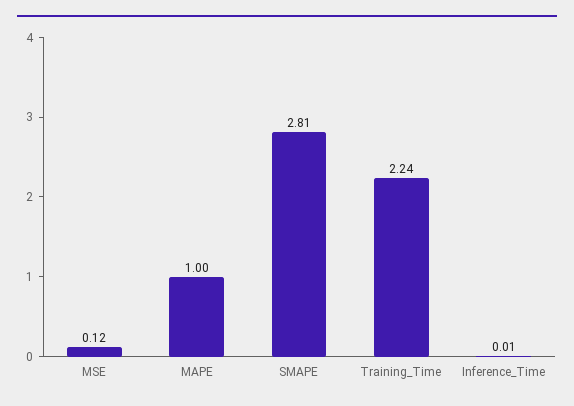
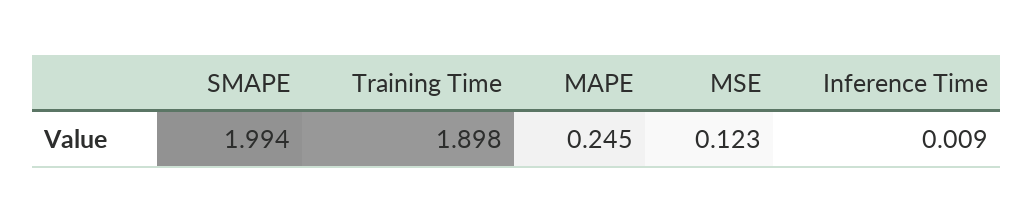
  {
    "MSE": 0.123,
-   "MAPE": 1,
+   "MAPE": 0.245,
-   "SMAPE": 2.81,
+   "SMAPE": 1.994,
-   "Training_Time": 2.24,
+   "Training_Time": 1.898,
    "Inference_Time": 0.009
  }

